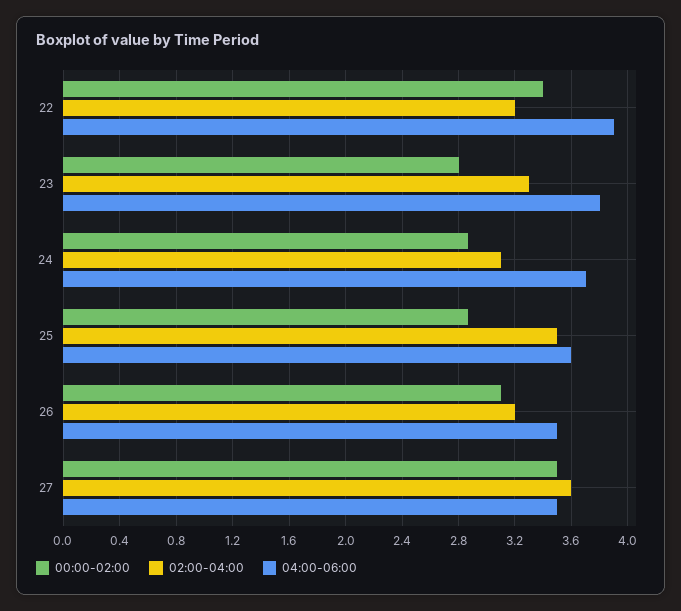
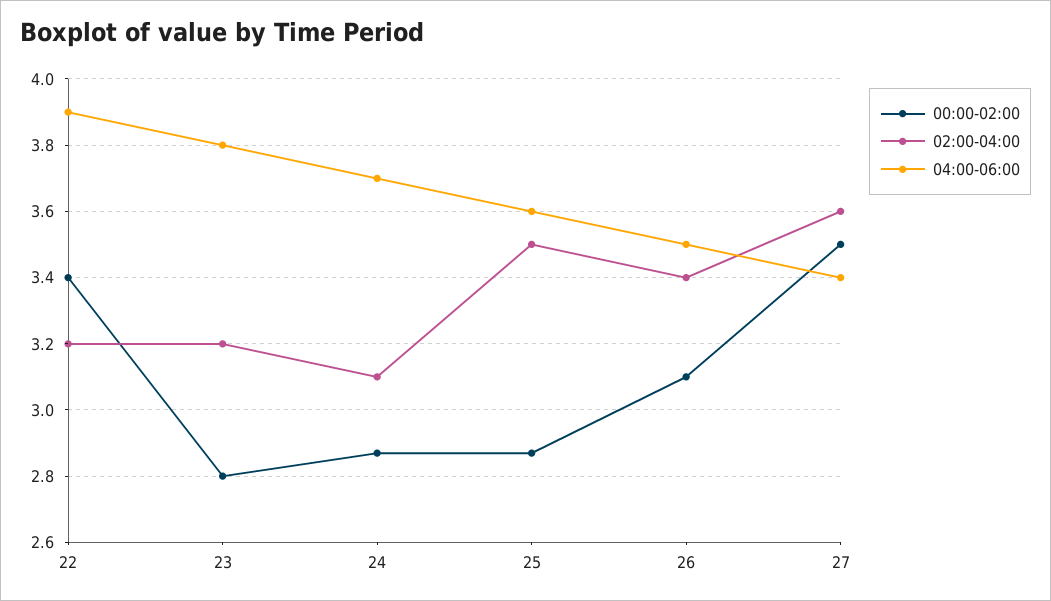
  {
    "00:00-02:00": {
      "22": 3.4,
      "23": 2.8,
      "24": 2.85,
      "25": 2.85,
      "26": 3.1,
      "27": 3.5
    },
    "02:00-04:00": {
      "22": 3.2,
-     "23": 3.3,
+     "23": 3.2,
      "24": 3.1,
      "25": 3.5,
-     "26": 3.2,
+     "26": 3.4,
      "27": 3.6
    },
    "04:00-06:00": {
      "22": 3.9,
      "23": 3.8,
      "24": 3.7,
      "25": 3.6,
      "26": 3.5,
-     "27": 3.5
+     "27": 3.4
    }
  }

